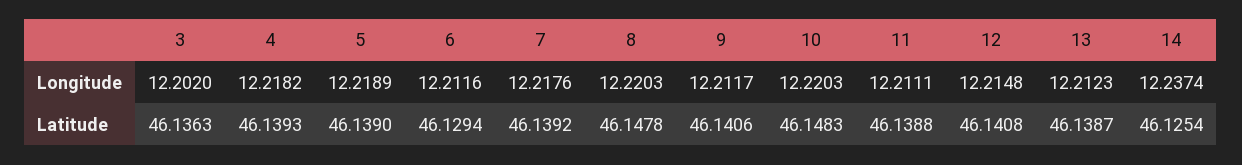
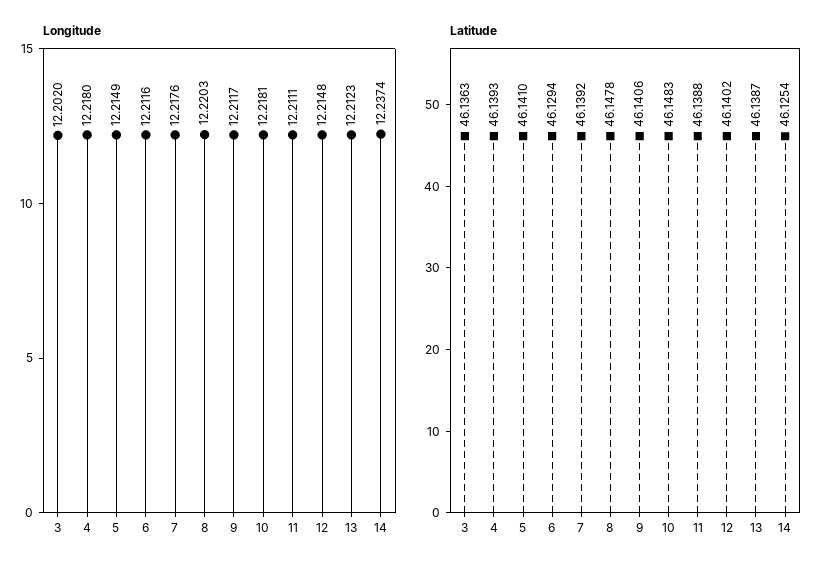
  {
    "Longitude": {
      "3": 12.202,
-     "4": 12.2182,
+     "4": 12.218,
-     "5": 12.2189,
+     "5": 12.2149,
      "6": 12.2116,
      "7": 12.2176,
      "8": 12.2203,
      "9": 12.2117,
-     "10": 12.2203,
+     "10": 12.2181,
      "11": 12.2111,
      "12": 12.2148,
      "13": 12.2123,
      "14": 12.2374
    },
    "Latitude": {
      "3": 46.1363,
      "4": 46.1393,
-     "5": 46.139,
+     "5": 46.141,
      "6": 46.1294,
      "7": 46.1392,
      "8": 46.1478,
      "9": 46.1406,
      "10": 46.1483,
      "11": 46.1388,
-     "12": 46.1408,
+     "12": 46.1402,
      "13": 46.1387,
      "14": 46.1254
    }
  }

